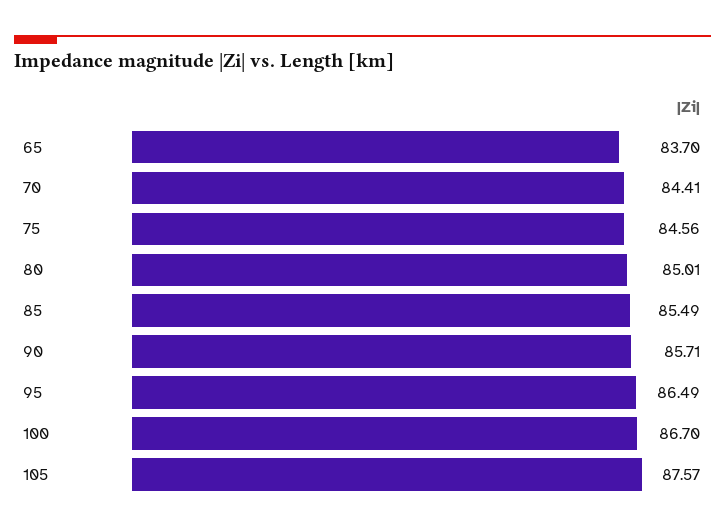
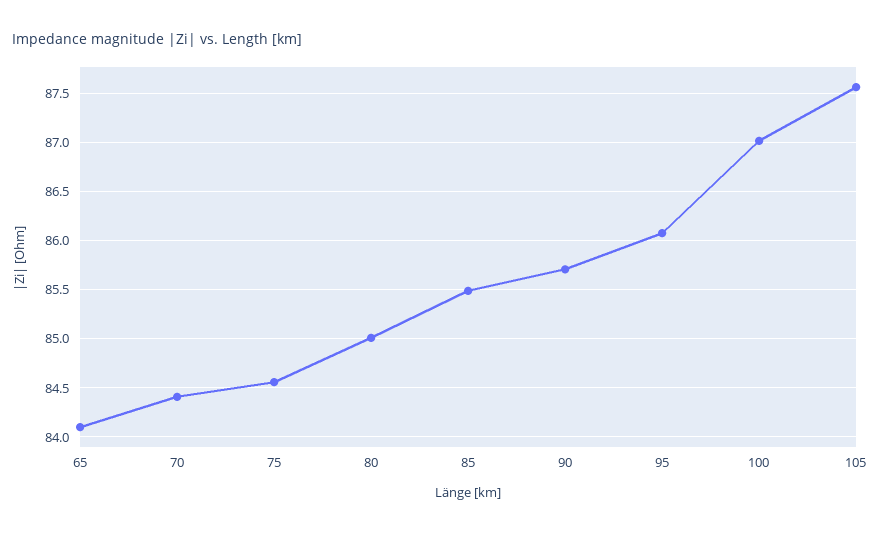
  {
-   "65": 83.7,
+   "65": 84.1,
    "70": 84.41,
    "75": 84.56,
    "80": 85.01,
    "85": 85.49,
    "90": 85.71,
-   "95": 86.49,
+   "95": 86.1,
-   "100": 86.7,
+   "100": 87,
    "105": 87.57
  }

